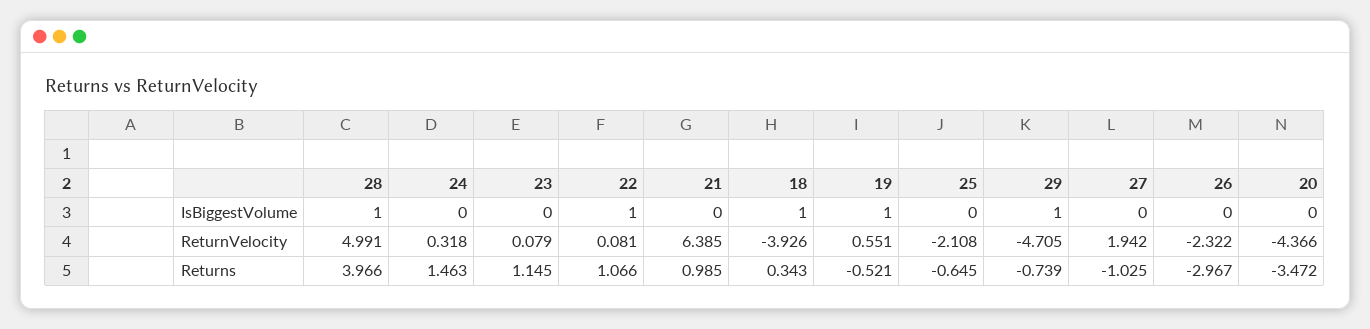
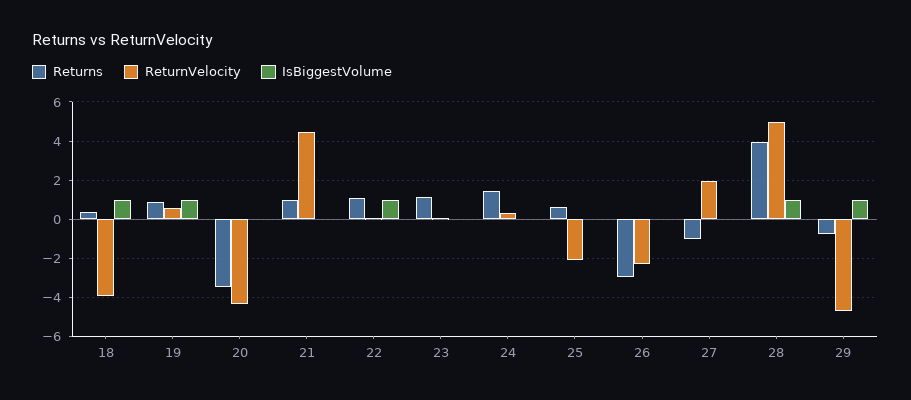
  {
    "IsBiggestVolume": {
      "28": 1,
      "24": 0,
      "23": 0,
      "22": 1,
      "21": 0,
      "18": 1,
      "19": 1,
      "25": 0,
      "29": 1,
      "27": 0,
      "26": 0,
      "20": 0
    },
    "ReturnVelocity": {
      "28": 4.991,
      "24": 0.318,
      "23": 0.079,
      "22": 0.081,
-     "21": 6.385,
+     "21": 4.5,
      "18": -3.926,
      "19": 0.551,
      "25": -2.108,
      "29": -4.705,
      "27": 1.942,
      "26": -2.322,
      "20": -4.366
    },
    "Returns": {
      "28": 3.966,
      "24": 1.463,
      "23": 1.145,
      "22": 1.066,
      "21": 0.985,
      "18": 0.343,
-     "19": -0.521,
+     "19": 1,
-     "25": -0.645,
+     "25": 0.5,
      "29": -0.739,
      "27": -1.025,
      "26": -2.967,
      "20": -3.472
    }
  }

